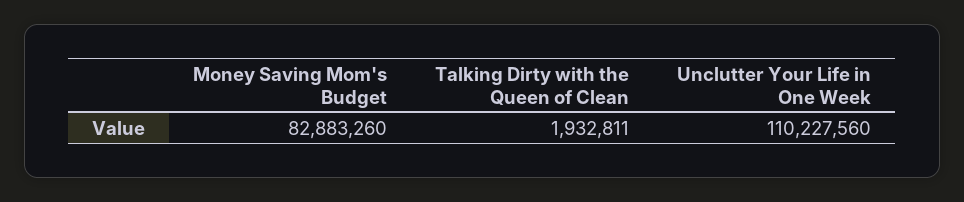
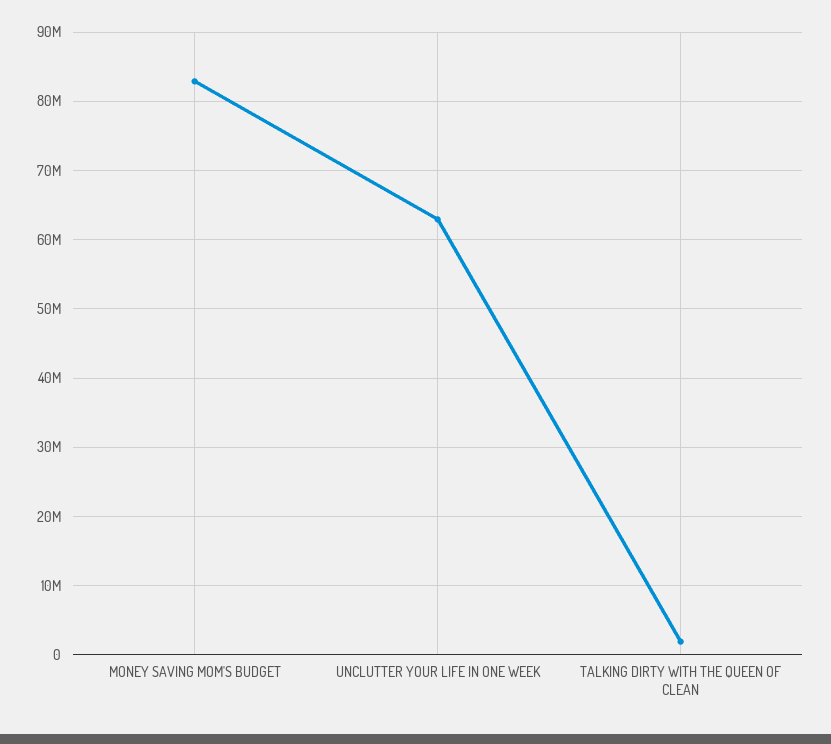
  {
    "Money Saving Mom's Budget": 82883260,
    "Talking Dirty with the Queen of Clean": 1932811,
-   "Unclutter Your Life in One Week": 110227560
+   "Unclutter Your Life in One Week": 63000000
  }

